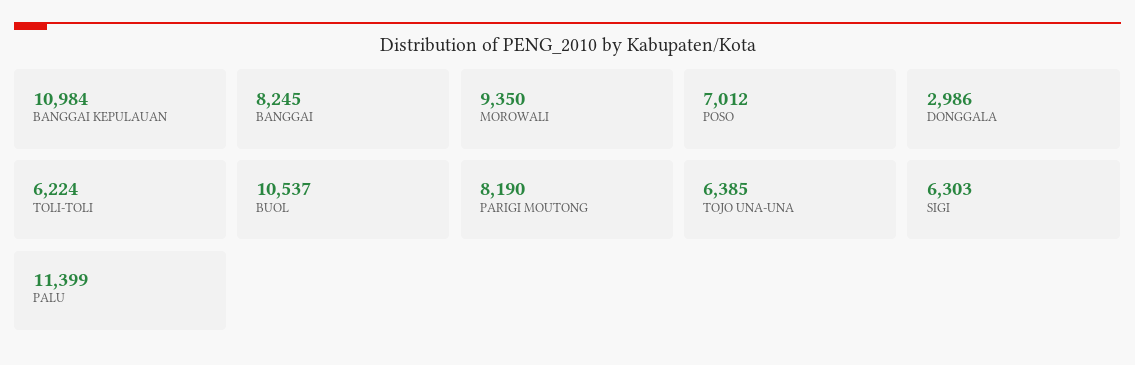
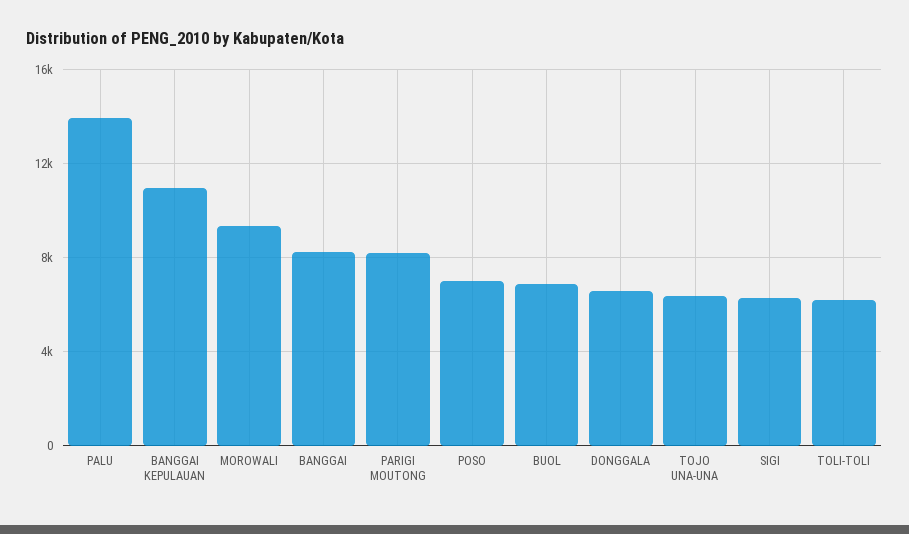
  {
    "BANGGAI KEPULAUAN": 10984,
    "BANGGAI": 8245,
    "MOROWALI": 9350,
    "POSO": 7012,
-   "DONGGALA": 2986,
+   "DONGGALA": 6500,
    "TOLI-TOLI": 6224,
-   "BUOL": 10537,
+   "BUOL": 7000,
    "PARIGI MOUTONG": 8190,
    "TOJO UNA-UNA": 6385,
    "SIGI": 6303,
-   "PALU": 11399
+   "PALU": 14000
  }

